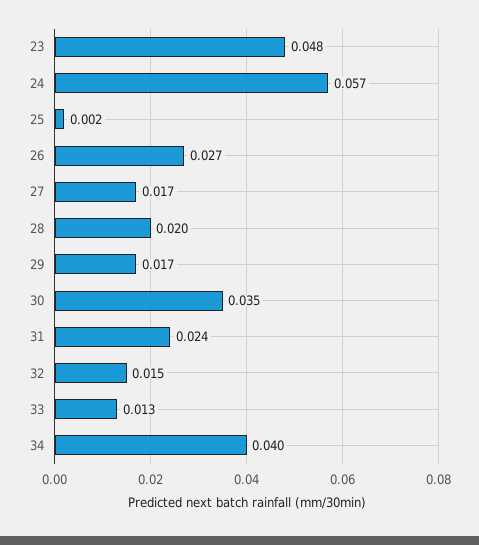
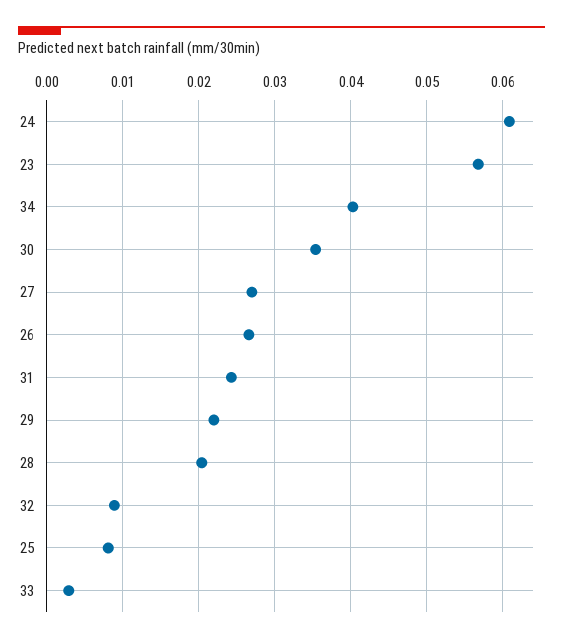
  {
-   "23": 0.048,
+   "23": 0.057,
-   "24": 0.057,
+   "24": 0.061,
-   "25": 0.002,
+   "25": 0.008,
    "26": 0.027,
-   "27": 0.017,
+   "27": 0.027,
    "28": 0.02,
-   "29": 0.017,
+   "29": 0.022,
    "30": 0.035,
    "31": 0.024,
-   "32": 0.015,
+   "32": 0.009,
-   "33": 0.013,
+   "33": 0.003,
    "34": 0.04
  }

